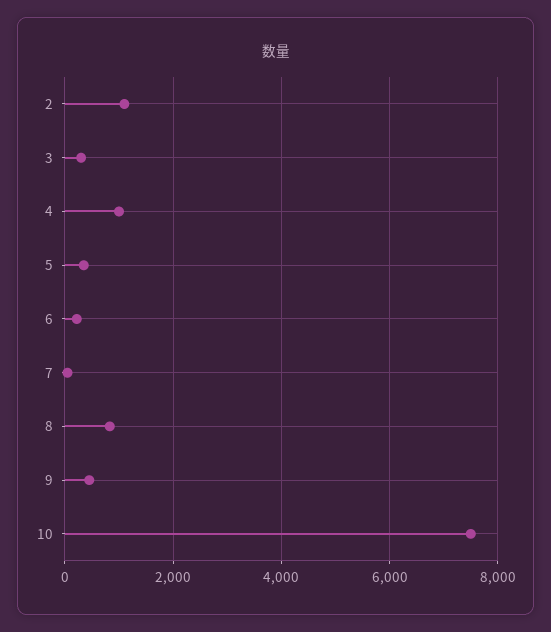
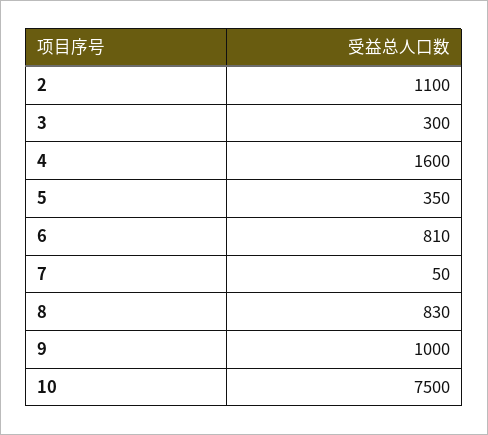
  {
    "2": 1100,
    "3": 300,
-   "4": 1000,
+   "4": 1600,
    "5": 350,
-   "6": 200,
+   "6": 810,
    "7": 50,
    "8": 830,
-   "9": 400,
+   "9": 1000,
    "10": 7500
  }

